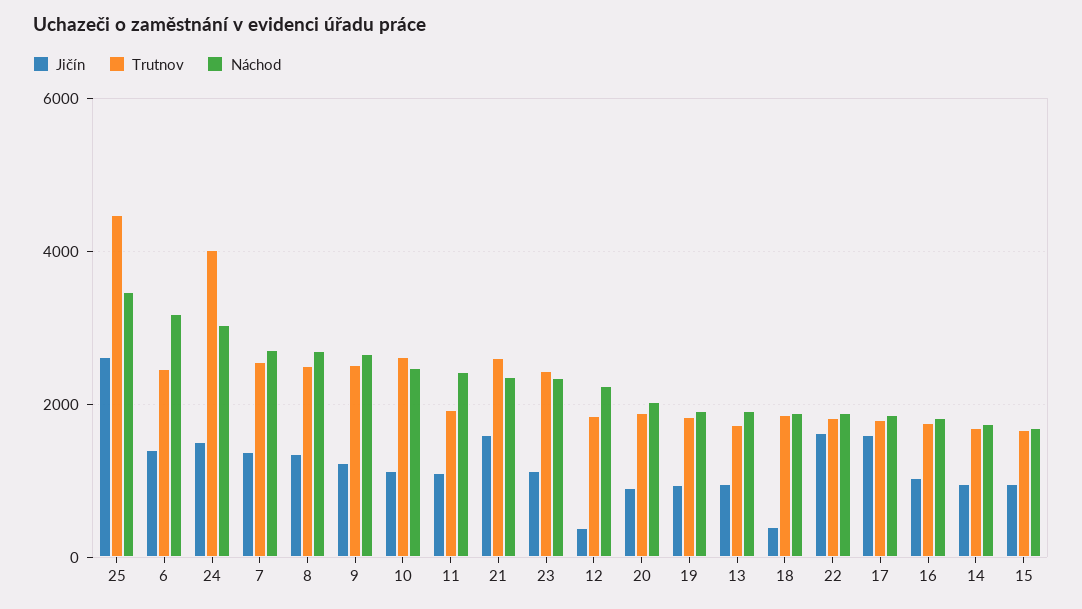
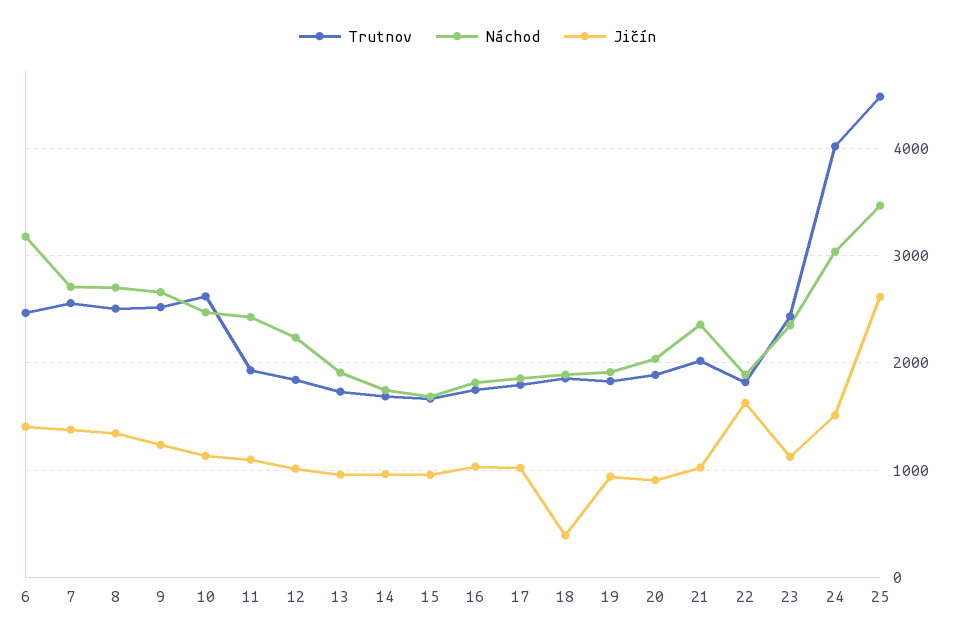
  {
    "Jičín": {
      "25": 2600,
      "6": 1400,
      "24": 1500,
      "7": 1400,
      "8": 1300,
      "9": 1200,
      "10": 1100,
      "11": 1100,
-     "21": 1600,
+     "21": 1000,
      "23": 1100,
-     "12": 400,
+     "12": 1000,
      "20": 900,
      "19": 900,
      "13": 1000,
      "18": 400,
      "22": 1600,
-     "17": 1600,
+     "17": 1000,
      "16": 1000,
      "14": 1000,
      "15": 1000
    },
    "Trutnov": {
      "25": 4500,
      "6": 2500,
      "24": 4000,
      "7": 2600,
      "8": 2500,
      "9": 2500,
      "10": 2600,
      "11": 1900,
-     "21": 2600,
+     "21": 2000,
      "23": 2400,
      "12": 1800,
      "20": 1900,
      "19": 1800,
      "13": 1700,
      "18": 1900,
      "22": 1800,
      "17": 1800,
      "16": 1800,
      "14": 1700,
      "15": 1700
    },
    "Náchod": {
      "25": 3500,
      "6": 3200,
      "24": 3000,
      "7": 2700,
      "8": 2700,
      "9": 2700,
      "10": 2500,
      "11": 2400,
      "21": 2400,
      "23": 2400,
      "12": 2200,
      "20": 2000,
      "19": 1900,
      "13": 1900,
      "18": 1900,
      "22": 1900,
      "17": 1900,
      "16": 1800,
      "14": 1700,
      "15": 1700
    }
  }

